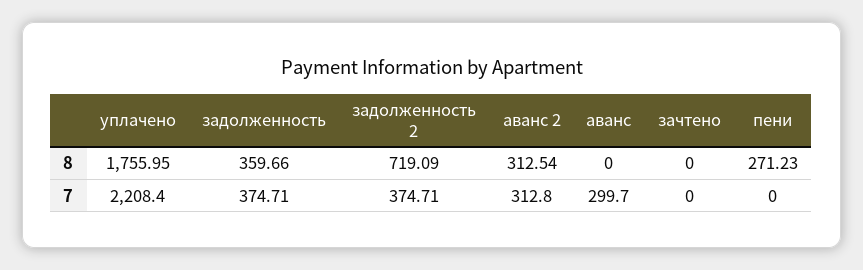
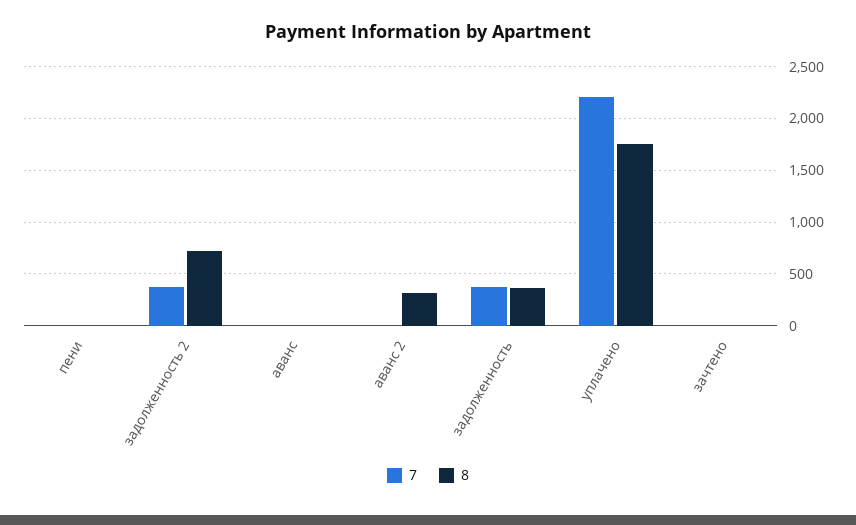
  {
    "8": {
      "уплачено": 1755.95,
      "задолженность": 359.66,
      "задолженность 2": 719.09,
      "аванс 2": 312.54,
      "аванс": 0,
      "зачтено": 0,
-     "пени": 271.23
+     "пени": 0
    },
    "7": {
      "уплачено": 2208.4,
      "задолженность": 374.71,
      "задолженность 2": 374.71,
-     "аванс 2": 312.8,
+     "аванс 2": 0,
-     "аванс": 299.7,
+     "аванс": 0,
      "зачтено": 0,
      "пени": 0
    }
  }

